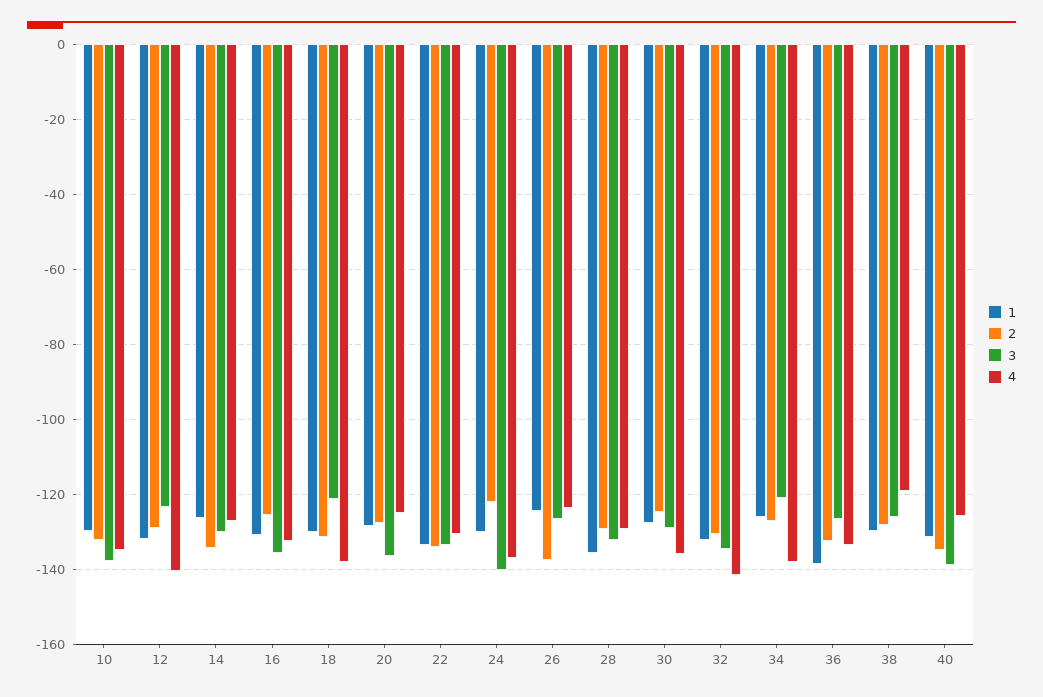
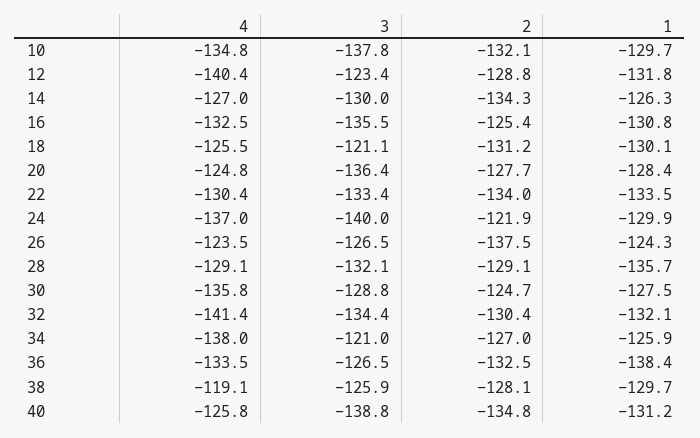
  {
    "1": {
      "10": -129.7,
      "12": -131.8,
      "14": -126.3,
      "16": -130.8,
      "18": -130.1,
      "20": -128.4,
      "22": -133.5,
      "24": -129.9,
      "26": -124.3,
      "28": -135.7,
      "30": -127.5,
      "32": -132.1,
      "34": -125.9,
      "36": -138.4,
      "38": -129.7,
      "40": -131.2
    },
    "2": {
      "10": -132.1,
      "12": -128.8,
      "14": -134.3,
      "16": -125.4,
      "18": -131.2,
      "20": -127.7,
      "22": -134,
      "24": -121.9,
      "26": -137.5,
      "28": -129.1,
      "30": -124.7,
      "32": -130.4,
      "34": -127,
      "36": -132.5,
      "38": -128.1,
      "40": -134.8
    },
    "3": {
      "10": -137.8,
      "12": -123.4,
      "14": -130,
      "16": -135.5,
      "18": -121.1,
      "20": -136.4,
      "22": -133.4,
      "24": -140,
      "26": -126.5,
      "28": -132.1,
      "30": -128.8,
      "32": -134.4,
      "34": -121,
      "36": -126.5,
      "38": -125.9,
      "40": -138.8
    },
    "4": {
      "10": -134.8,
      "12": -140.4,
      "14": -127,
      "16": -132.5,
-     "18": -138,
+     "18": -125.5,
      "20": -124.8,
      "22": -130.4,
      "24": -137,
      "26": -123.5,
      "28": -129.1,
      "30": -135.8,
      "32": -141.4,
      "34": -138,
      "36": -133.5,
      "38": -119.1,
      "40": -125.8
    }
  }

